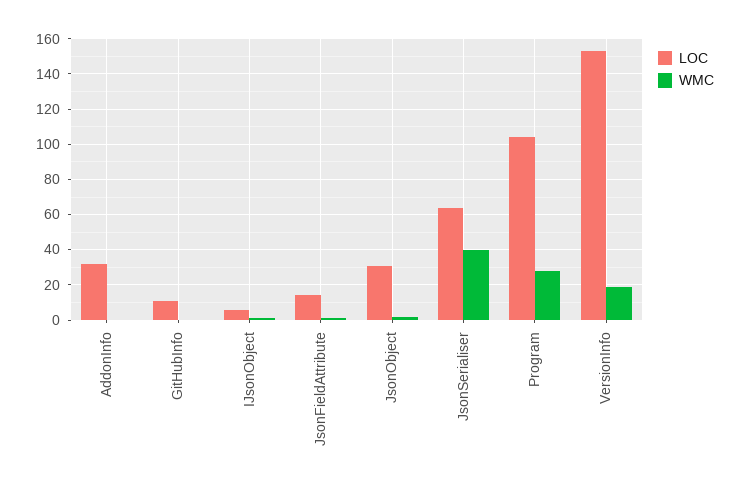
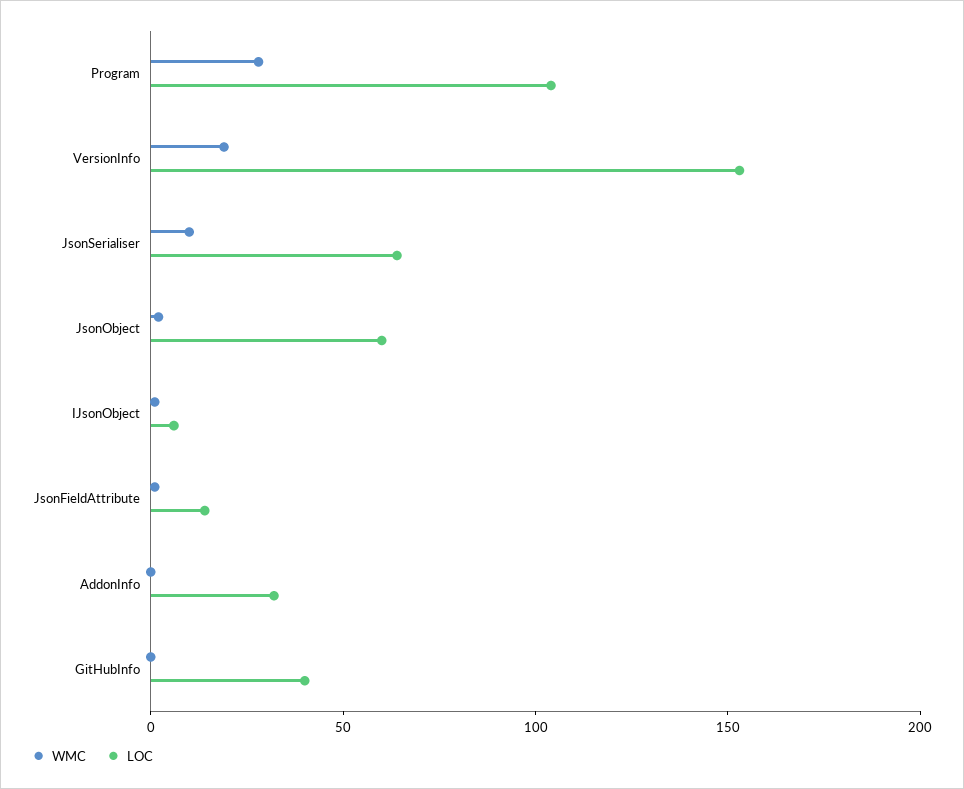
  {
    "LOC": {
      "AddonInfo": 30,
-     "GitHubInfo": 10,
+     "GitHubInfo": 40,
      "IJsonObject": 5,
      "JsonFieldAttribute": 15,
-     "JsonObject": 30,
+     "JsonObject": 60,
      "JsonSerialiser": 65,
      "Program": 105,
      "VersionInfo": 155
    },
    "WMC": {
      "AddonInfo": 0,
      "GitHubInfo": 0,
      "IJsonObject": 0,
      "JsonFieldAttribute": 0,
      "JsonObject": 0,
-     "JsonSerialiser": 40,
+     "JsonSerialiser": 10,
      "Program": 30,
      "VersionInfo": 20
    }
  }

